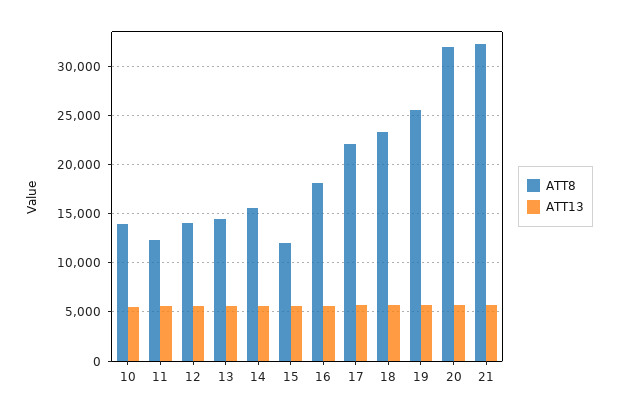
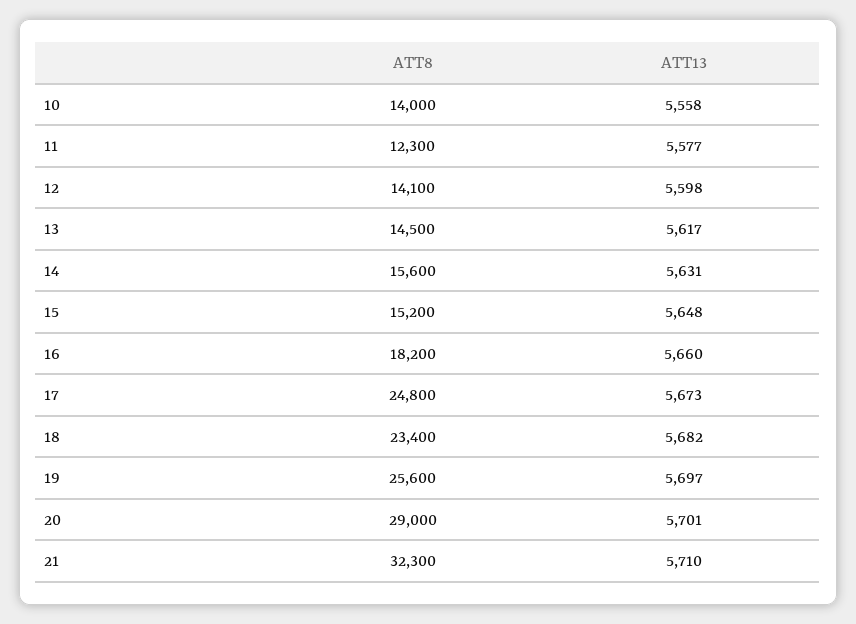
  {
    "ATT8": {
      "10": 14000,
      "11": 12300,
      "12": 14100,
      "13": 14500,
      "14": 15600,
-     "15": 12000,
+     "15": 15200,
      "16": 18200,
-     "17": 22000,
+     "17": 24800,
      "18": 23400,
      "19": 25600,
-     "20": 32000,
+     "20": 29000,
      "21": 32300
    },
    "ATT13": {
      "10": 5558,
      "11": 5577,
      "12": 5598,
      "13": 5617,
      "14": 5631,
      "15": 5648,
      "16": 5660,
      "17": 5673,
      "18": 5682,
      "19": 5697,
      "20": 5701,
      "21": 5710
    }
  }

